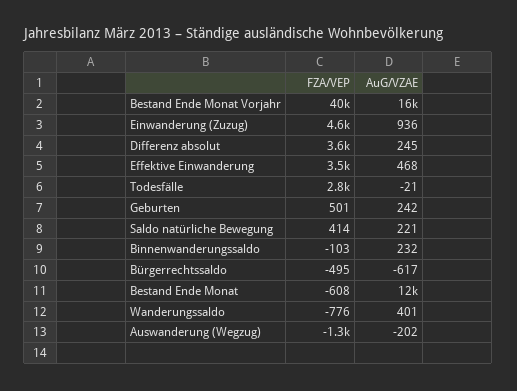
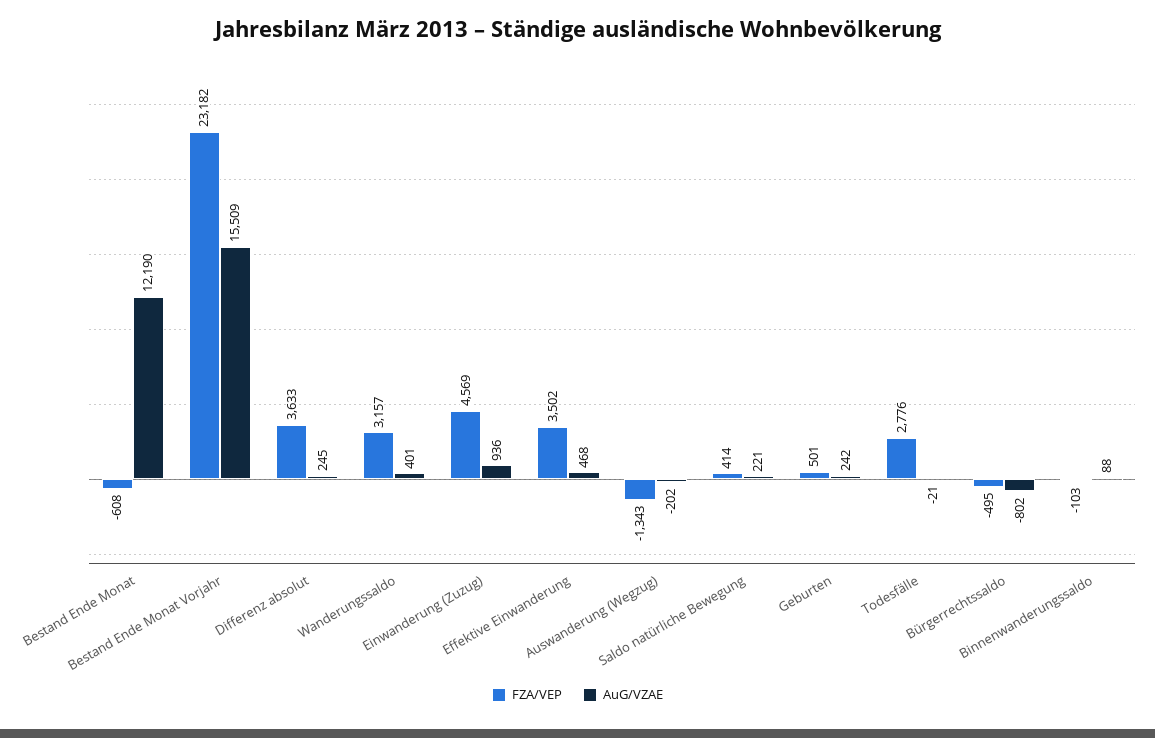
  {
    "FZA/VEP": {
-     "Bestand Ende Monat Vorjahr": 40000,
+     "Bestand Ende Monat Vorjahr": 23182,
      "Einwanderung (Zuzug)": 4569,
      "Differenz absolut": 3633,
      "Effektive Einwanderung": 3502,
      "Todesfälle": 2776,
      "Geburten": 501,
      "Saldo natürliche Bewegung": 414,
      "Binnenwanderungssaldo": -103,
      "Bürgerrechtssaldo": -495,
      "Bestand Ende Monat": -608,
-     "Wanderungssaldo": -776,
+     "Wanderungssaldo": 3157,
      "Auswanderung (Wegzug)": -1343
    },
    "AuG/VZAE": {
      "Bestand Ende Monat Vorjahr": 15509,
      "Einwanderung (Zuzug)": 936,
      "Differenz absolut": 245,
      "Effektive Einwanderung": 468,
      "Todesfälle": -21,
      "Geburten": 242,
      "Saldo natürliche Bewegung": 221,
-     "Binnenwanderungssaldo": 232,
+     "Binnenwanderungssaldo": 88,
-     "Bürgerrechtssaldo": -617,
+     "Bürgerrechtssaldo": -802,
      "Bestand Ende Monat": 12190,
      "Wanderungssaldo": 401,
      "Auswanderung (Wegzug)": -202
    }
  }

